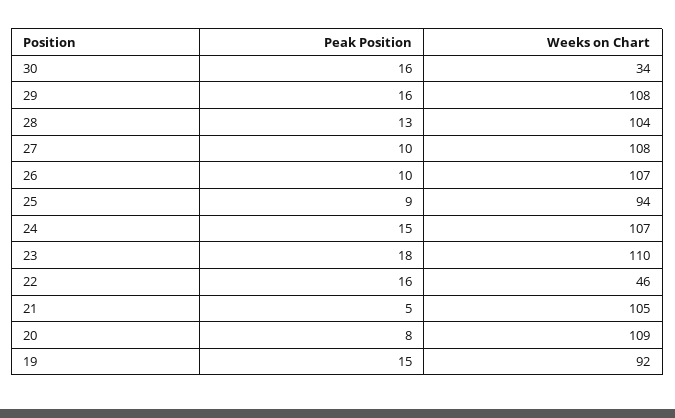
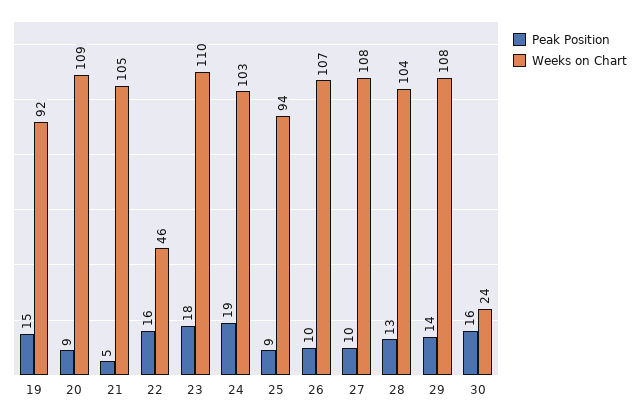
  {
    "Peak Position": {
      "30": 16,
-     "29": 16,
+     "29": 14,
      "28": 13,
      "27": 10,
      "26": 10,
      "25": 9,
-     "24": 15,
+     "24": 19,
      "23": 18,
      "22": 16,
      "21": 5,
-     "20": 8,
+     "20": 9,
      "19": 15
    },
    "Weeks on Chart": {
-     "30": 34,
+     "30": 24,
      "29": 108,
      "28": 104,
      "27": 108,
      "26": 107,
      "25": 94,
-     "24": 107,
+     "24": 103,
      "23": 110,
      "22": 46,
      "21": 105,
      "20": 109,
      "19": 92
    }
  }

